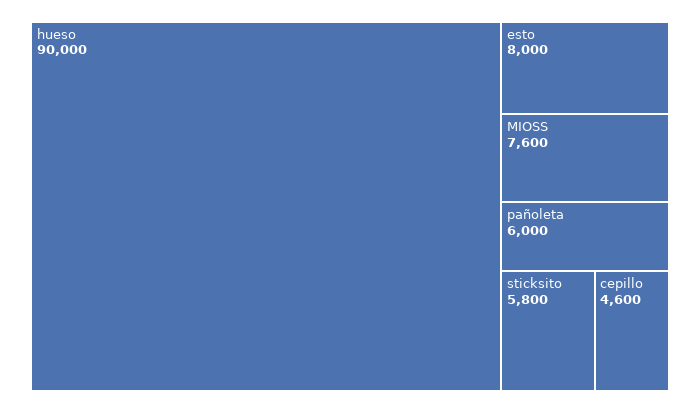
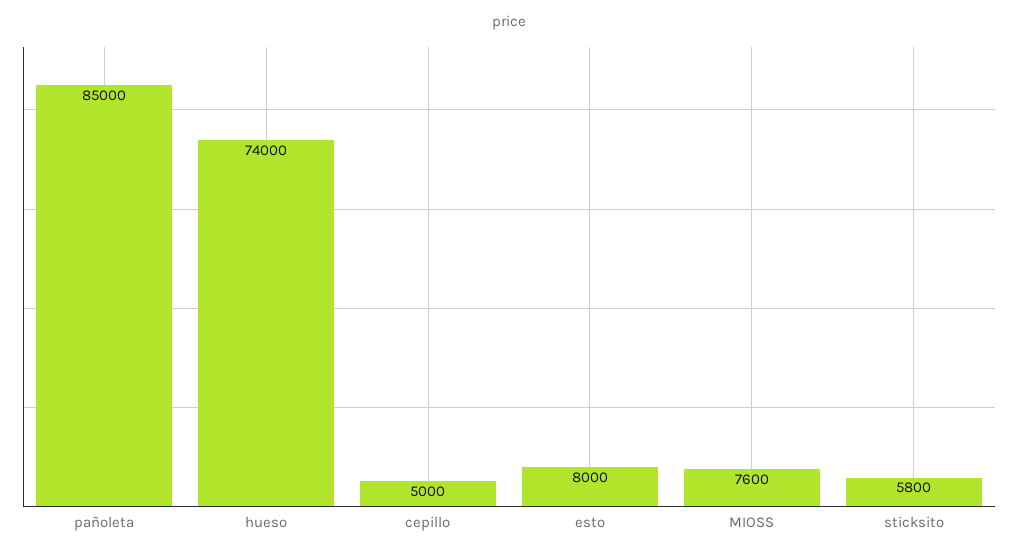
  {
-   "hueso": 90000,
+   "hueso": 74000,
    "esto": 8000,
    "MIOSS": 7600,
-   "pañoleta": 6000,
+   "pañoleta": 85000,
    "sticksito": 5800,
-   "cepillo": 4600
+   "cepillo": 5000
  }

